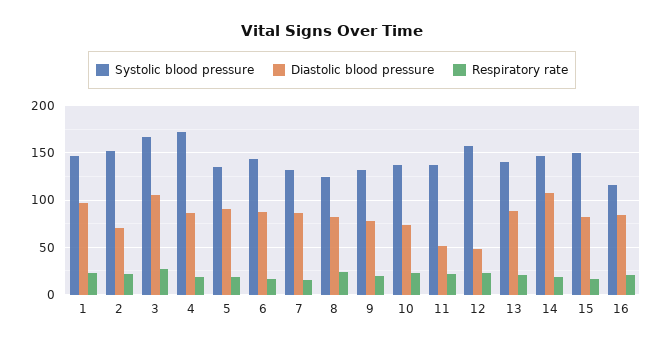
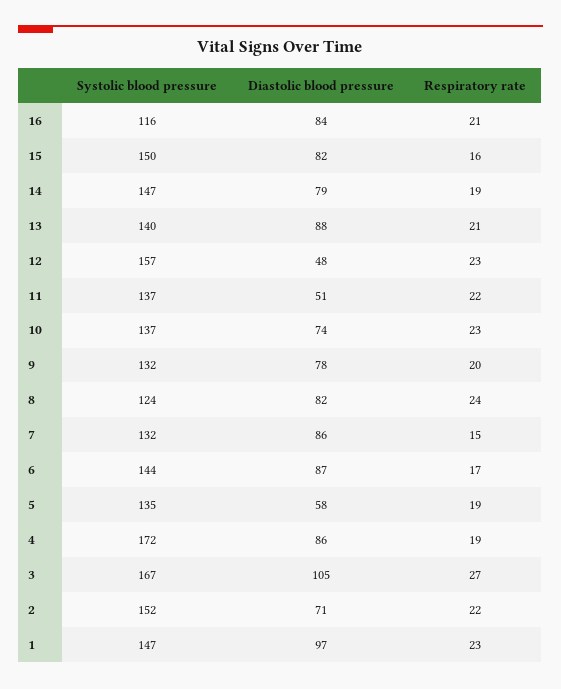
  {
    "Systolic blood pressure": {
      "1": 147,
      "2": 152,
      "3": 167,
      "4": 172,
      "5": 135,
      "6": 144,
      "7": 132,
      "8": 124,
      "9": 132,
      "10": 137,
      "11": 137,
      "12": 157,
      "13": 140,
      "14": 147,
      "15": 150,
      "16": 116
    },
    "Diastolic blood pressure": {
      "1": 97,
      "2": 71,
      "3": 105,
      "4": 86,
-     "5": 90,
+     "5": 58,
      "6": 87,
      "7": 86,
      "8": 82,
      "9": 78,
      "10": 74,
      "11": 51,
      "12": 48,
      "13": 88,
-     "14": 110,
+     "14": 79,
      "15": 82,
      "16": 84
    },
    "Respiratory rate": {
      "1": 23,
      "2": 22,
      "3": 27,
      "4": 19,
      "5": 19,
      "6": 17,
      "7": 15,
      "8": 24,
      "9": 20,
      "10": 23,
      "11": 22,
      "12": 23,
      "13": 21,
      "14": 19,
      "15": 16,
      "16": 21
    }
  }

